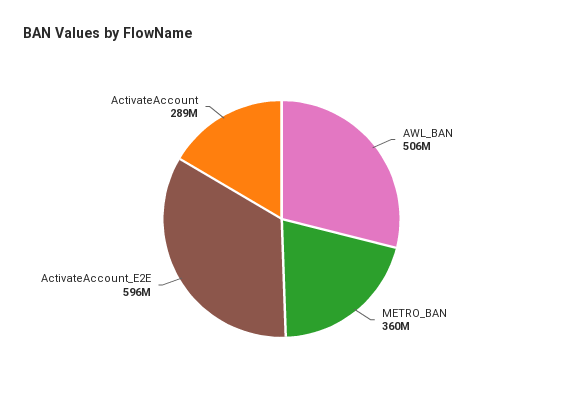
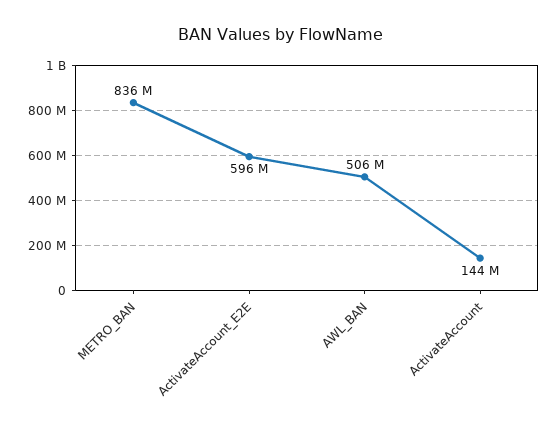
  {
    "AWL_BAN": 506000000,
-   "METRO_BAN": 360000000,
+   "METRO_BAN": 836000000,
    "ActivateAccount_E2E": 596000000,
-   "ActivateAccount": 289000000
+   "ActivateAccount": 144000000
  }

